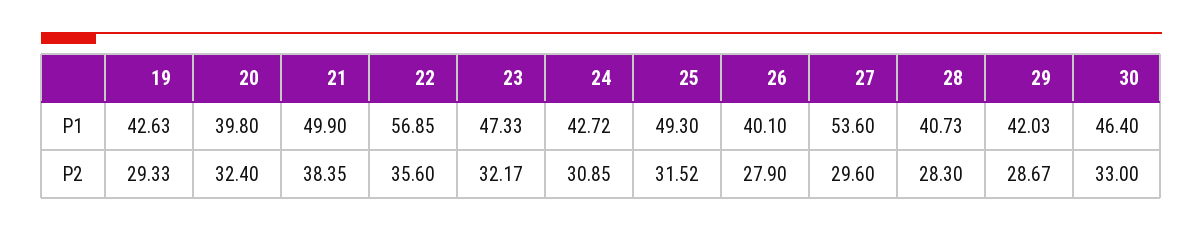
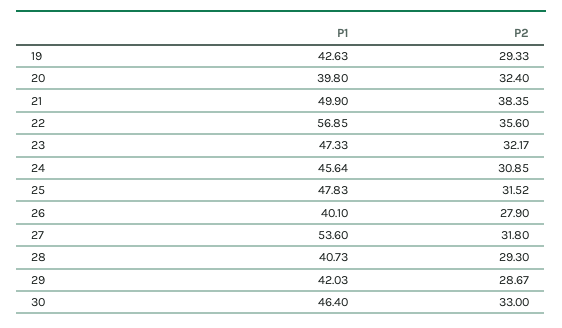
  {
    "19": {
      "P1": 42.63,
      "P2": 29.33
    },
    "20": {
      "P1": 39.8,
      "P2": 32.4
    },
    "21": {
      "P1": 49.9,
      "P2": 38.35
    },
    "22": {
      "P1": 56.85,
      "P2": 35.6
    },
    "23": {
      "P1": 47.33,
      "P2": 32.17
    },
    "24": {
-     "P1": 42.72,
+     "P1": 45.64,
      "P2": 30.85
    },
    "25": {
-     "P1": 49.3,
+     "P1": 47.83,
      "P2": 31.52
    },
    "26": {
      "P1": 40.1,
      "P2": 27.9
    },
    "27": {
      "P1": 53.6,
-     "P2": 29.6
+     "P2": 31.8
    },
    "28": {
      "P1": 40.73,
-     "P2": 28.3
+     "P2": 29.3
    },
    "29": {
      "P1": 42.03,
      "P2": 28.67
    },
    "30": {
      "P1": 46.4,
      "P2": 33
    }
  }

